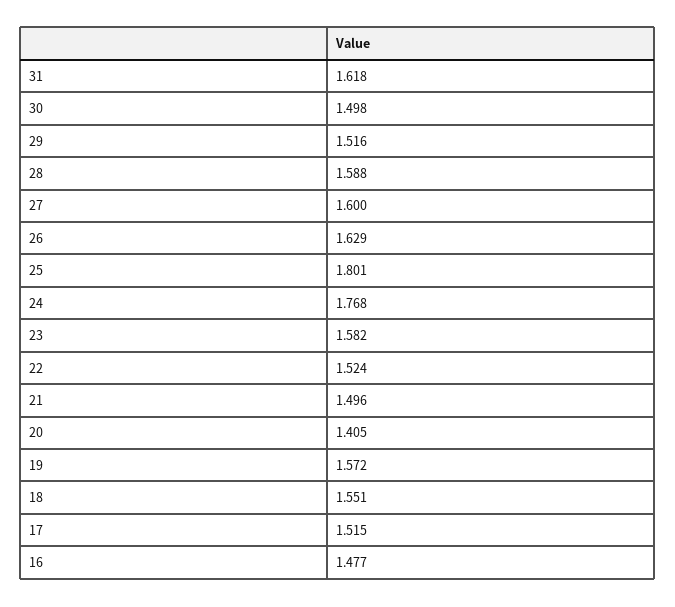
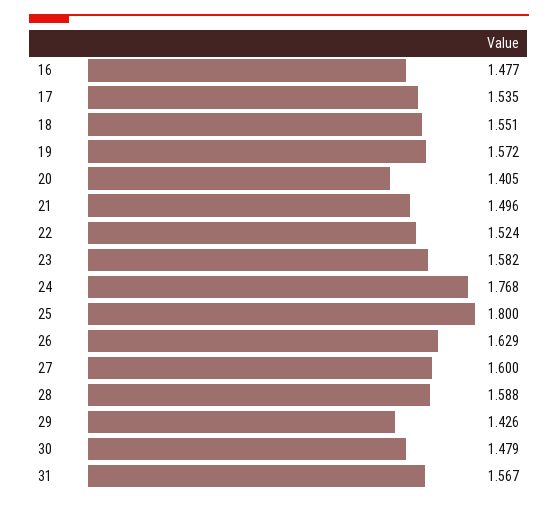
  {
-   "31": 1.618,
+   "31": 1.567,
-   "30": 1.498,
+   "30": 1.479,
-   "29": 1.516,
+   "29": 1.426,
    "28": 1.588,
    "27": 1.6,
    "26": 1.629,
-   "25": 1.801,
+   "25": 1.8,
    "24": 1.768,
    "23": 1.582,
    "22": 1.524,
    "21": 1.496,
    "20": 1.405,
    "19": 1.572,
    "18": 1.551,
-   "17": 1.515,
+   "17": 1.535,
    "16": 1.477
  }

